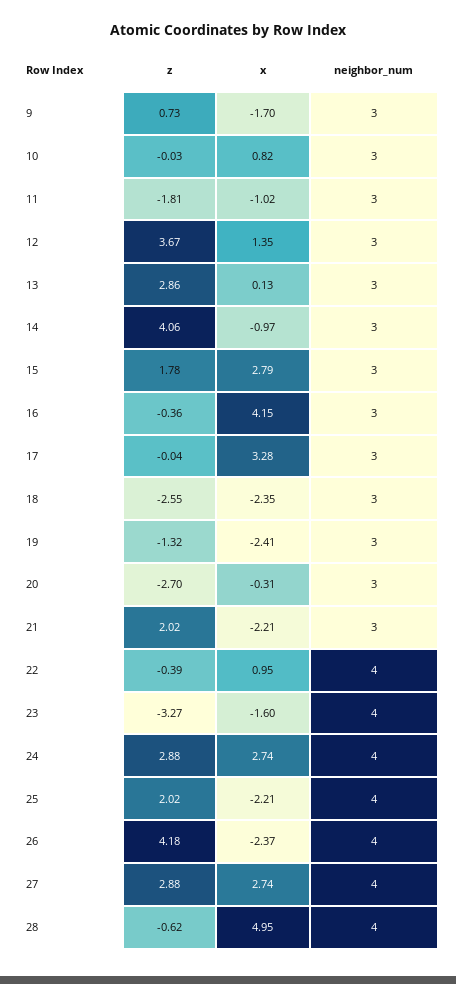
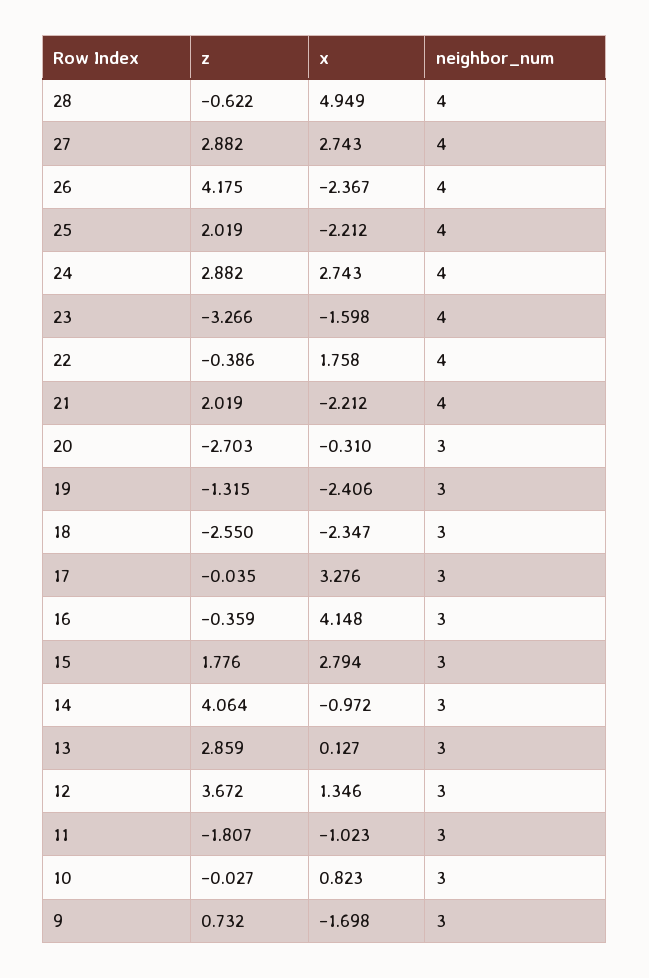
  {
    "z": {
      "9": 0.732,
      "10": -0.027,
      "11": -1.807,
      "12": 3.672,
      "13": 2.859,
      "14": 4.064,
      "15": 1.776,
      "16": -0.359,
      "17": -0.035,
      "18": -2.55,
      "19": -1.315,
      "20": -2.703,
      "21": 2.019,
      "22": -0.386,
      "23": -3.266,
      "24": 2.882,
      "25": 2.019,
      "26": 4.175,
      "27": 2.882,
      "28": -0.622
    },
    "x": {
      "9": -1.698,
      "10": 0.823,
      "11": -1.023,
      "12": 1.346,
      "13": 0.127,
      "14": -0.972,
      "15": 2.794,
      "16": 4.148,
      "17": 3.276,
      "18": -2.347,
      "19": -2.406,
      "20": -0.31,
      "21": -2.212,
-     "22": 0.95,
+     "22": 1.758,
      "23": -1.598,
      "24": 2.743,
      "25": -2.212,
      "26": -2.367,
      "27": 2.743,
      "28": 4.949
    },
    "neighbor_num": {
      "9": 3,
      "10": 3,
      "11": 3,
      "12": 3,
      "13": 3,
      "14": 3,
      "15": 3,
      "16": 3,
      "17": 3,
      "18": 3,
      "19": 3,
      "20": 3,
-     "21": 3,
+     "21": 4,
      "22": 4,
      "23": 4,
      "24": 4,
      "25": 4,
      "26": 4,
      "27": 4,
      "28": 4
    }
  }

